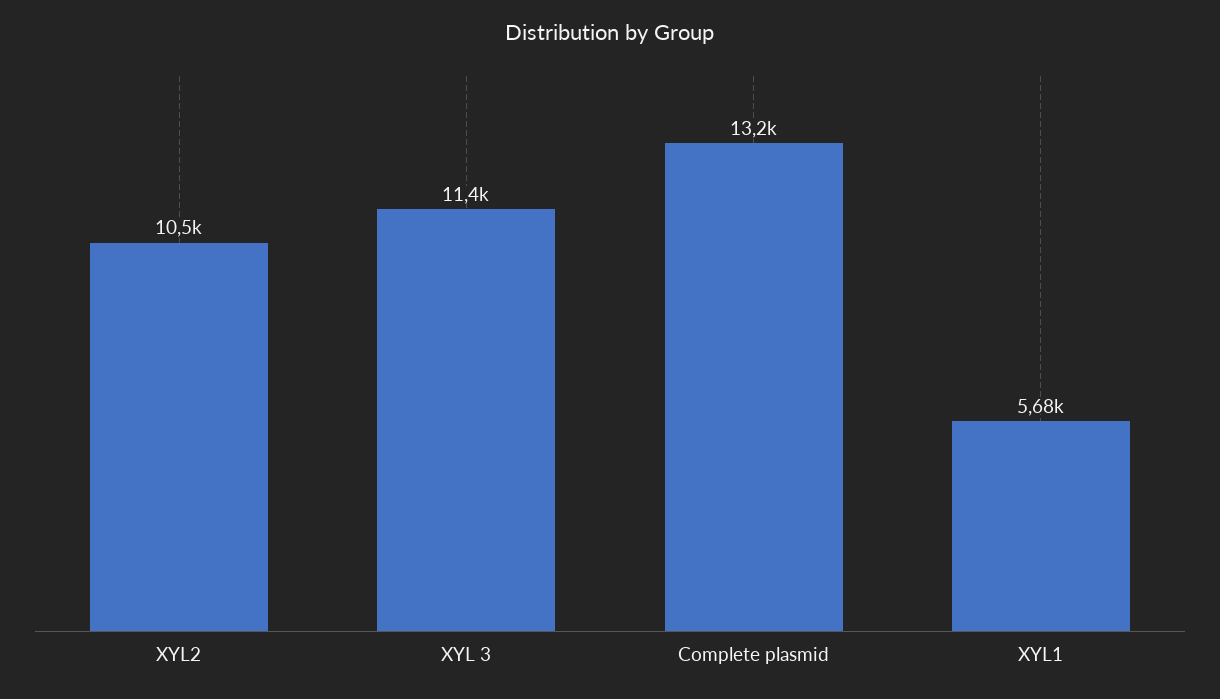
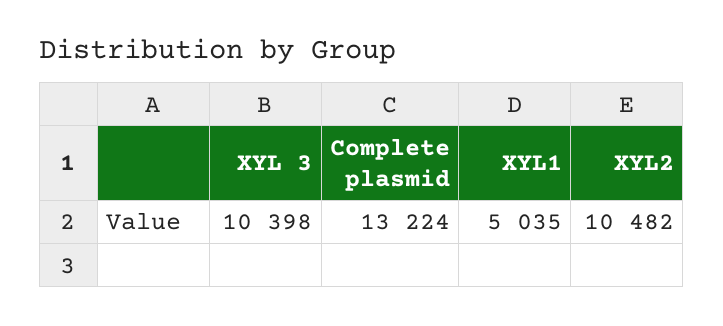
  {
    "XYL2": 10482,
-   "XYL 3": 11400,
+   "XYL 3": 10398,
    "Complete plasmid": 13224,
-   "XYL1": 5680
+   "XYL1": 5035
  }

